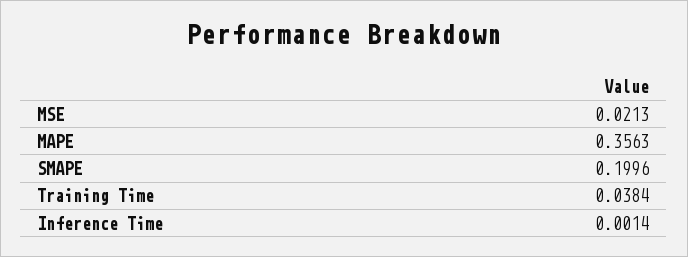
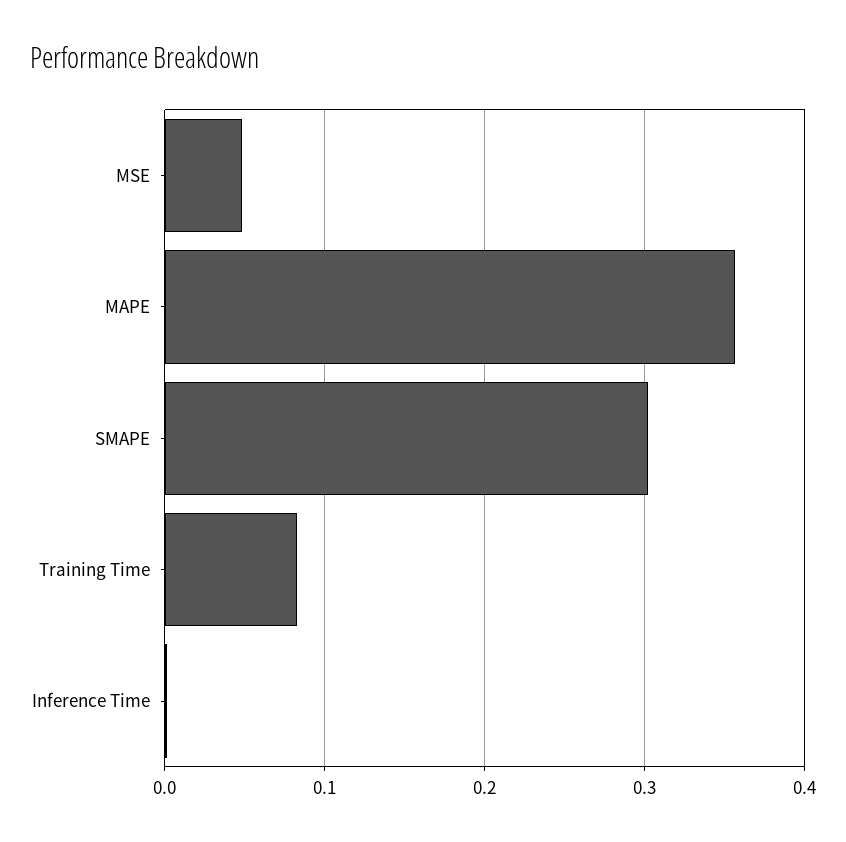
  {
-   "MSE": 0.0213,
+   "MSE": 0.05,
    "MAPE": 0.3563,
-   "SMAPE": 0.1996,
+   "SMAPE": 0.3,
-   "Training Time": 0.0384,
+   "Training Time": 0.08,
    "Inference Time": 0.0014
  }

